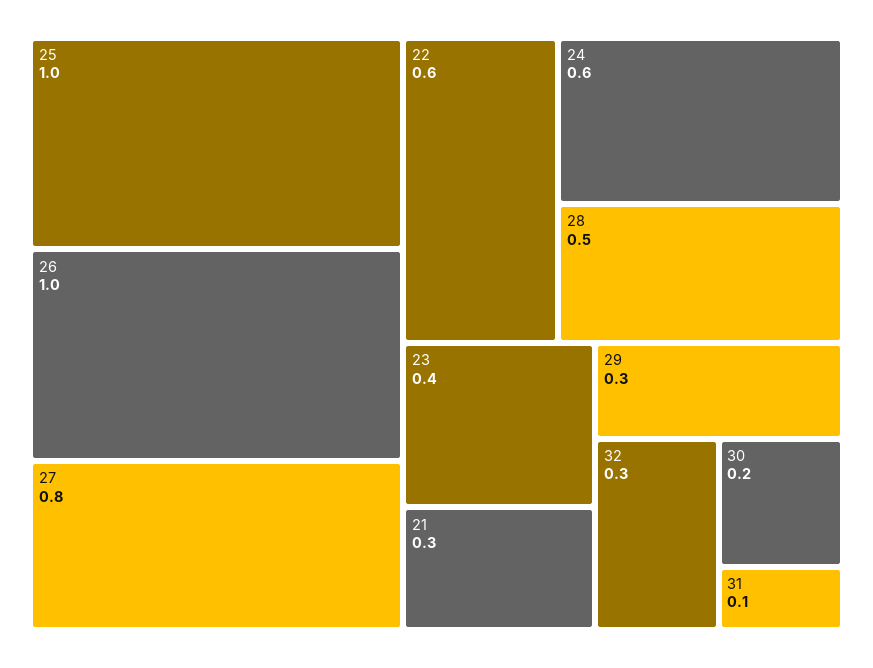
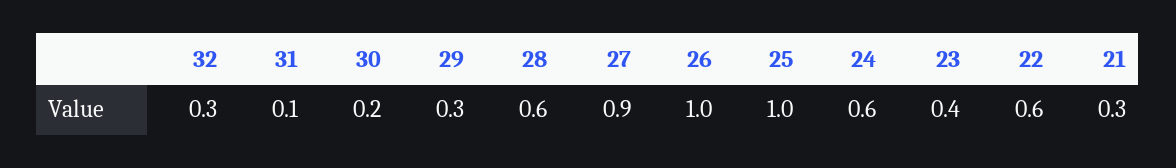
  {
    "25": 1,
    "26": 1,
-   "27": 0.8,
+   "27": 0.9,
    "22": 0.6,
    "24": 0.6,
-   "28": 0.5,
+   "28": 0.6,
    "23": 0.4,
    "21": 0.3,
    "29": 0.3,
    "32": 0.3,
    "30": 0.2,
    "31": 0.1
  }

